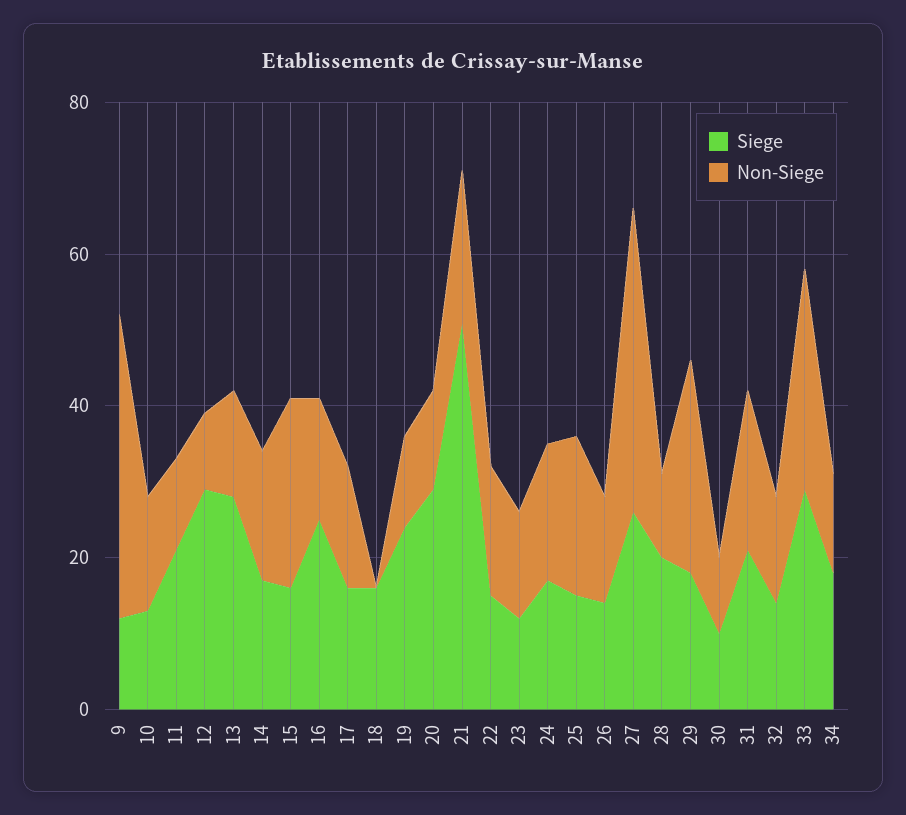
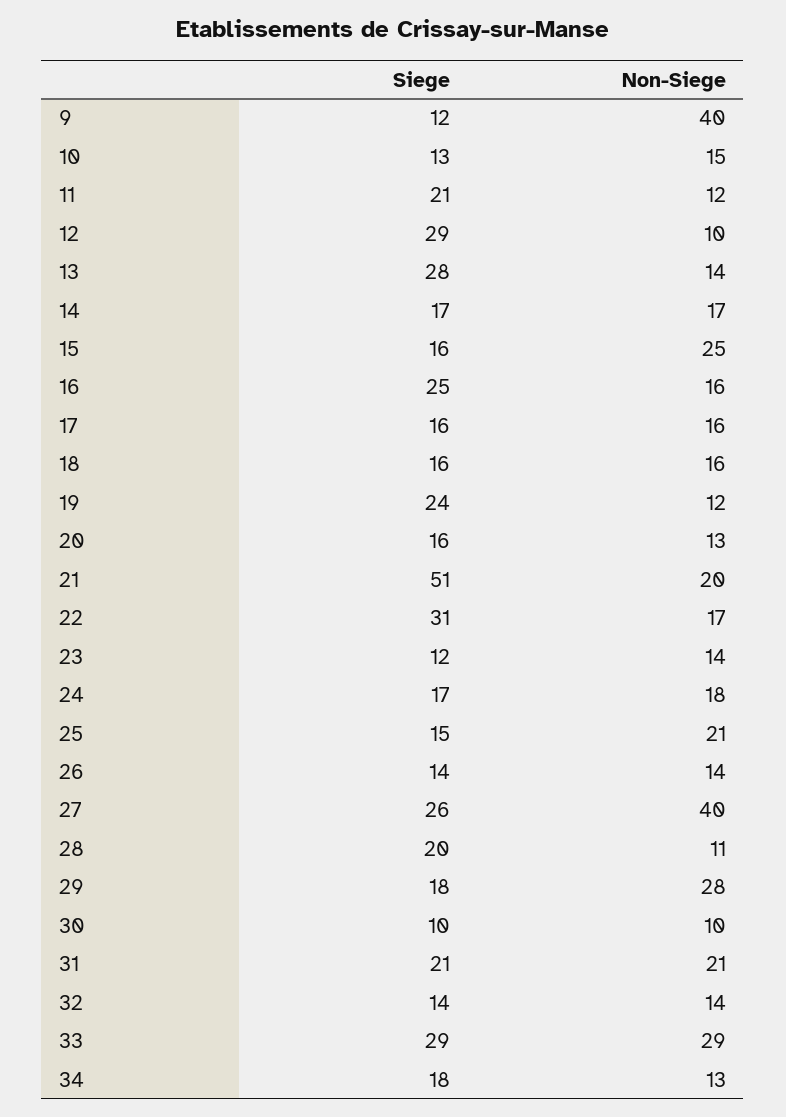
  {
    "Siege": {
      "9": 12,
      "10": 13,
      "11": 21,
      "12": 29,
      "13": 28,
      "14": 17,
      "15": 16,
      "16": 25,
      "17": 16,
      "18": 16,
      "19": 24,
-     "20": 30,
+     "20": 16,
      "21": 51,
-     "22": 15,
+     "22": 31,
      "23": 12,
      "24": 17,
      "25": 15,
      "26": 14,
      "27": 26,
      "28": 20,
      "29": 18,
      "30": 10,
      "31": 21,
      "32": 14,
      "33": 29,
      "34": 18
    },
    "Non-Siege": {
      "9": 40,
      "10": 15,
      "11": 12,
      "12": 10,
      "13": 14,
      "14": 17,
      "15": 25,
      "16": 16,
      "17": 16,
-     "18": 0,
+     "18": 16,
      "19": 12,
      "20": 13,
      "21": 20,
      "22": 17,
      "23": 14,
      "24": 18,
      "25": 21,
      "26": 14,
      "27": 40,
      "28": 11,
      "29": 28,
      "30": 10,
      "31": 21,
      "32": 14,
      "33": 29,
      "34": 13
    }
  }

